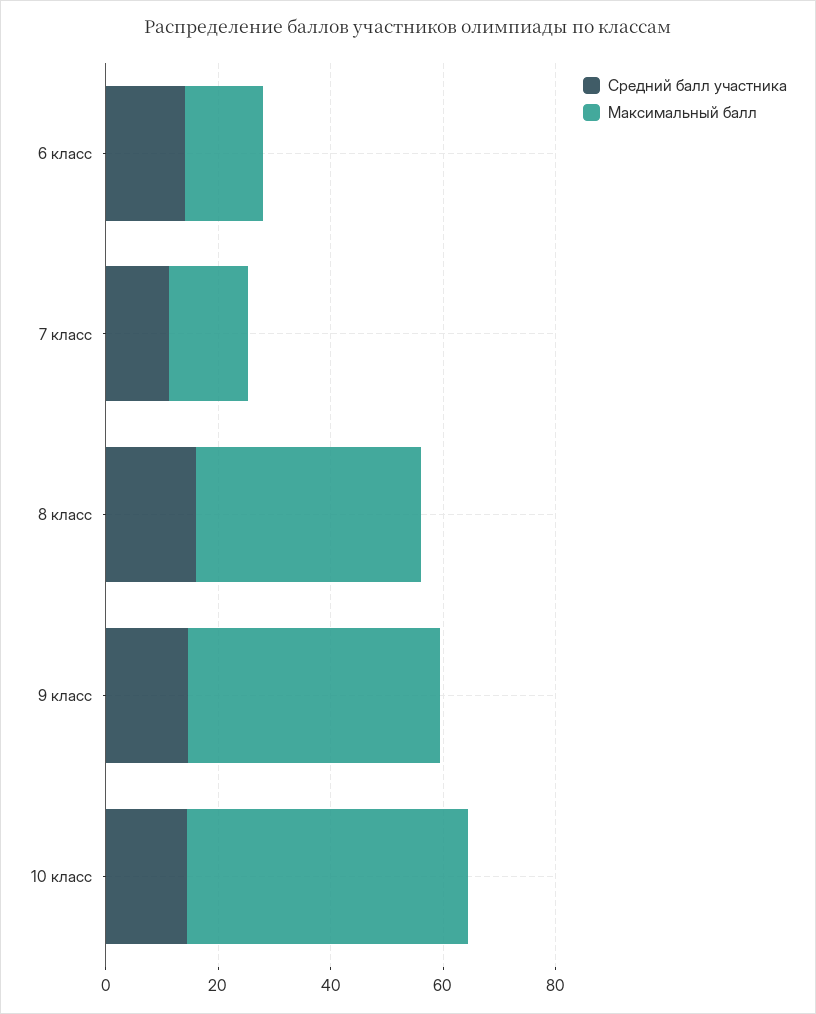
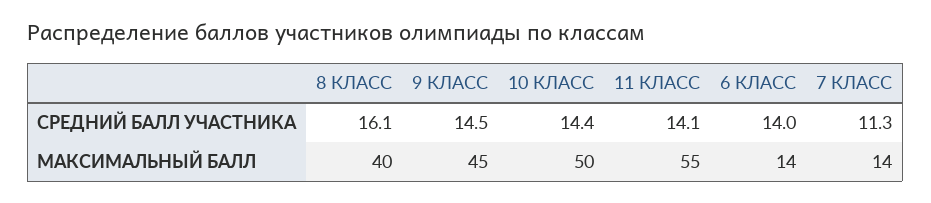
  {
    "Средний балл участника": {
      "6 класс": 14,
      "7 класс": 11.3,
      "8 класс": 16.1,
      "9 класс": 14.5,
-     "10 класс": 14.4
+     "10 класс": 14.4,
+     "11 КЛАСС": 14.1
    },
    "Максимальный балл": {
      "6 класс": 14,
      "7 класс": 14,
      "8 класс": 40,
      "9 класс": 45,
-     "10 класс": 50
+     "10 класс": 50,
+     "11 КЛАСС": 55
    }
  }

